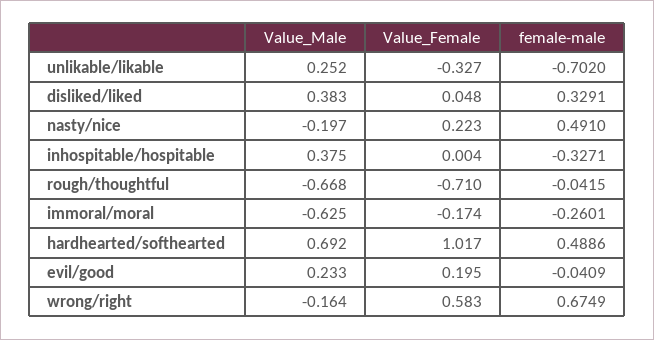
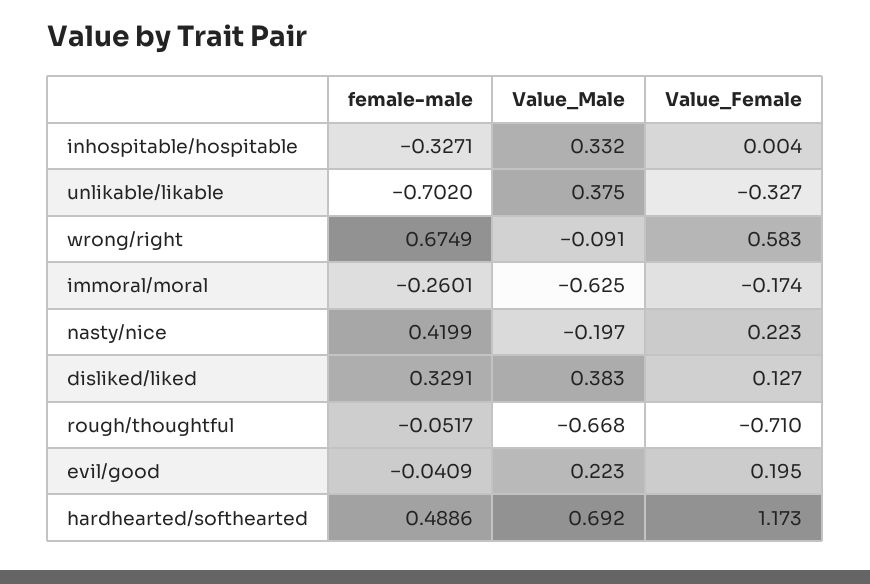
  {
    "Value_Male": {
-     "unlikable/likable": 0.252,
+     "unlikable/likable": 0.375,
      "disliked/liked": 0.383,
      "nasty/nice": -0.197,
-     "inhospitable/hospitable": 0.375,
+     "inhospitable/hospitable": 0.332,
      "rough/thoughtful": -0.668,
      "immoral/moral": -0.625,
      "hardhearted/softhearted": 0.692,
-     "evil/good": 0.233,
+     "evil/good": 0.223,
-     "wrong/right": -0.164
+     "wrong/right": -0.091
    },
    "Value_Female": {
      "unlikable/likable": -0.327,
-     "disliked/liked": 0.048,
+     "disliked/liked": 0.127,
      "nasty/nice": 0.223,
      "inhospitable/hospitable": 0.004,
      "rough/thoughtful": -0.71,
      "immoral/moral": -0.174,
-     "hardhearted/softhearted": 1.017,
+     "hardhearted/softhearted": 1.173,
      "evil/good": 0.195,
      "wrong/right": 0.583
    },
    "female-male": {
      "unlikable/likable": -0.702,
      "disliked/liked": 0.3291,
-     "nasty/nice": 0.491,
+     "nasty/nice": 0.4199,
      "inhospitable/hospitable": -0.3271,
-     "rough/thoughtful": -0.0415,
+     "rough/thoughtful": -0.0517,
      "immoral/moral": -0.2601,
      "hardhearted/softhearted": 0.4886,
      "evil/good": -0.0409,
      "wrong/right": 0.6749
    }
  }

